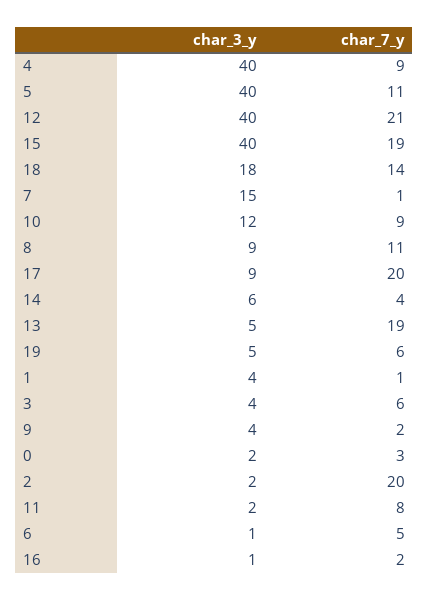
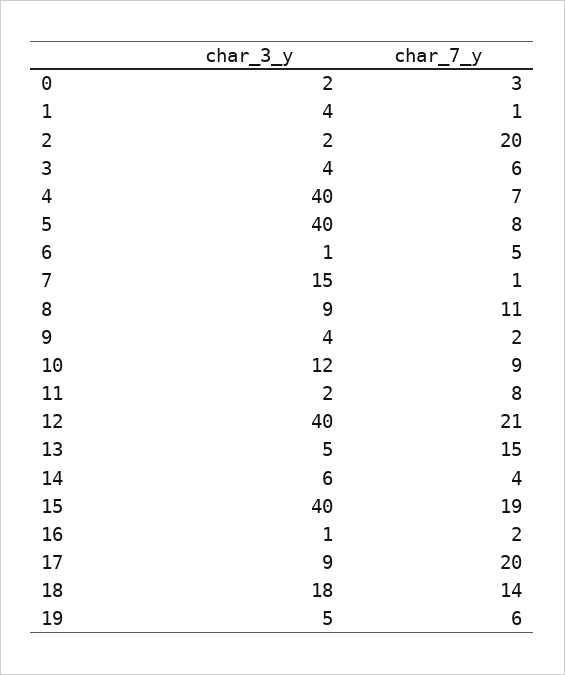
  {
    "char_3_y": {
      "4": 40,
      "5": 40,
      "12": 40,
      "15": 40,
      "18": 18,
      "7": 15,
      "10": 12,
      "8": 9,
      "17": 9,
      "14": 6,
      "13": 5,
      "19": 5,
      "1": 4,
      "3": 4,
      "9": 4,
      "0": 2,
      "2": 2,
      "11": 2,
      "6": 1,
      "16": 1
    },
    "char_7_y": {
-     "4": 9,
+     "4": 7,
-     "5": 11,
+     "5": 8,
      "12": 21,
      "15": 19,
      "18": 14,
      "7": 1,
      "10": 9,
      "8": 11,
      "17": 20,
      "14": 4,
-     "13": 19,
+     "13": 15,
      "19": 6,
      "1": 1,
      "3": 6,
      "9": 2,
      "0": 3,
      "2": 20,
      "11": 8,
      "6": 5,
      "16": 2
    }
  }

